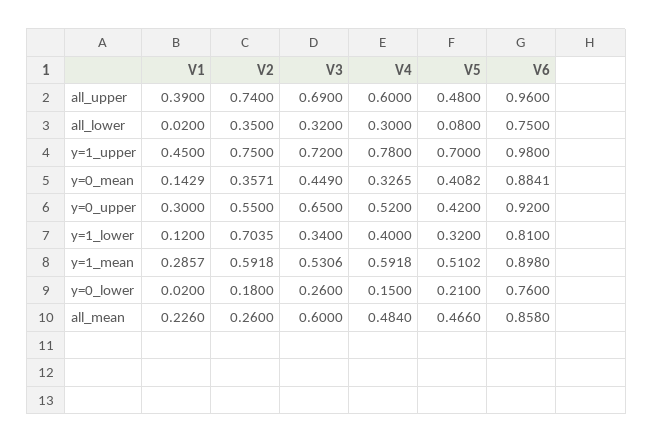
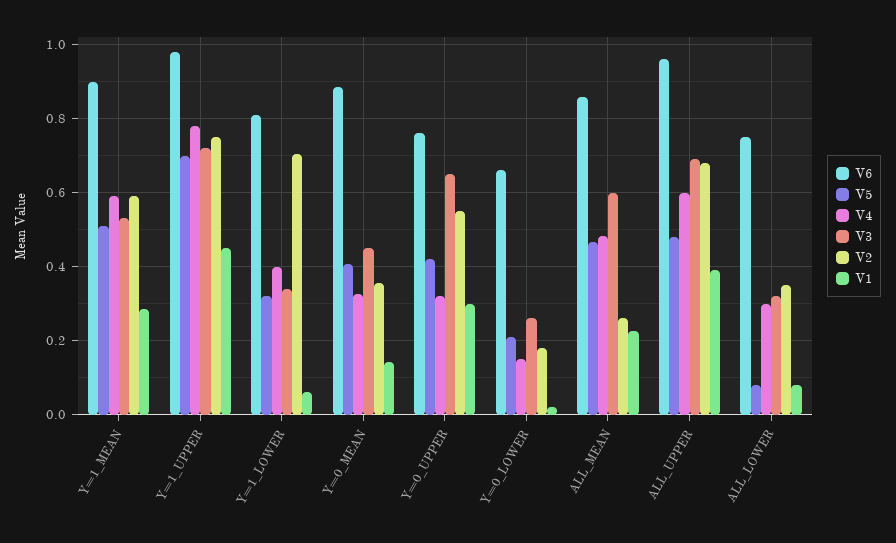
  {
    "V1": {
      "all_upper": 0.39,
-     "all_lower": 0.02,
+     "all_lower": 0.08,
      "y=1_upper": 0.45,
      "y=0_mean": 0.1429,
      "y=0_upper": 0.3,
-     "y=1_lower": 0.12,
+     "y=1_lower": 0.06,
      "y=1_mean": 0.2857,
      "y=0_lower": 0.02,
      "all_mean": 0.226
    },
    "V2": {
-     "all_upper": 0.74,
+     "all_upper": 0.68,
      "all_lower": 0.35,
      "y=1_upper": 0.75,
      "y=0_mean": 0.3571,
      "y=0_upper": 0.55,
      "y=1_lower": 0.7035,
      "y=1_mean": 0.5918,
      "y=0_lower": 0.18,
      "all_mean": 0.26
    },
    "V3": {
      "all_upper": 0.69,
      "all_lower": 0.32,
      "y=1_upper": 0.72,
      "y=0_mean": 0.449,
      "y=0_upper": 0.65,
      "y=1_lower": 0.34,
      "y=1_mean": 0.5306,
      "y=0_lower": 0.26,
      "all_mean": 0.6
    },
    "V4": {
      "all_upper": 0.6,
      "all_lower": 0.3,
      "y=1_upper": 0.78,
      "y=0_mean": 0.3265,
-     "y=0_upper": 0.52,
+     "y=0_upper": 0.32,
      "y=1_lower": 0.4,
      "y=1_mean": 0.5918,
      "y=0_lower": 0.15,
      "all_mean": 0.484
    },
    "V5": {
      "all_upper": 0.48,
      "all_lower": 0.08,
      "y=1_upper": 0.7,
      "y=0_mean": 0.4082,
      "y=0_upper": 0.42,
      "y=1_lower": 0.32,
      "y=1_mean": 0.5102,
      "y=0_lower": 0.21,
      "all_mean": 0.466
    },
    "V6": {
      "all_upper": 0.96,
      "all_lower": 0.75,
      "y=1_upper": 0.98,
      "y=0_mean": 0.8841,
-     "y=0_upper": 0.92,
+     "y=0_upper": 0.76,
      "y=1_lower": 0.81,
      "y=1_mean": 0.898,
-     "y=0_lower": 0.76,
+     "y=0_lower": 0.66,
      "all_mean": 0.858
    }
  }

